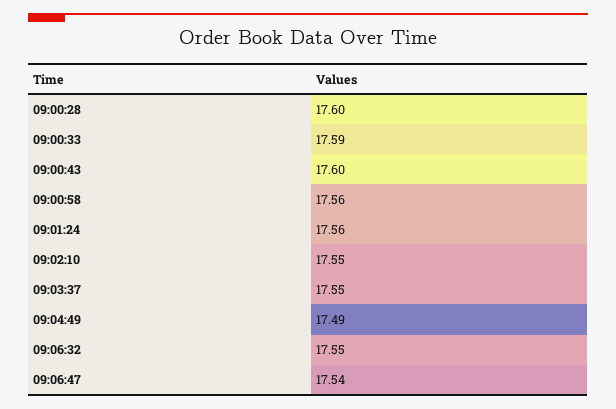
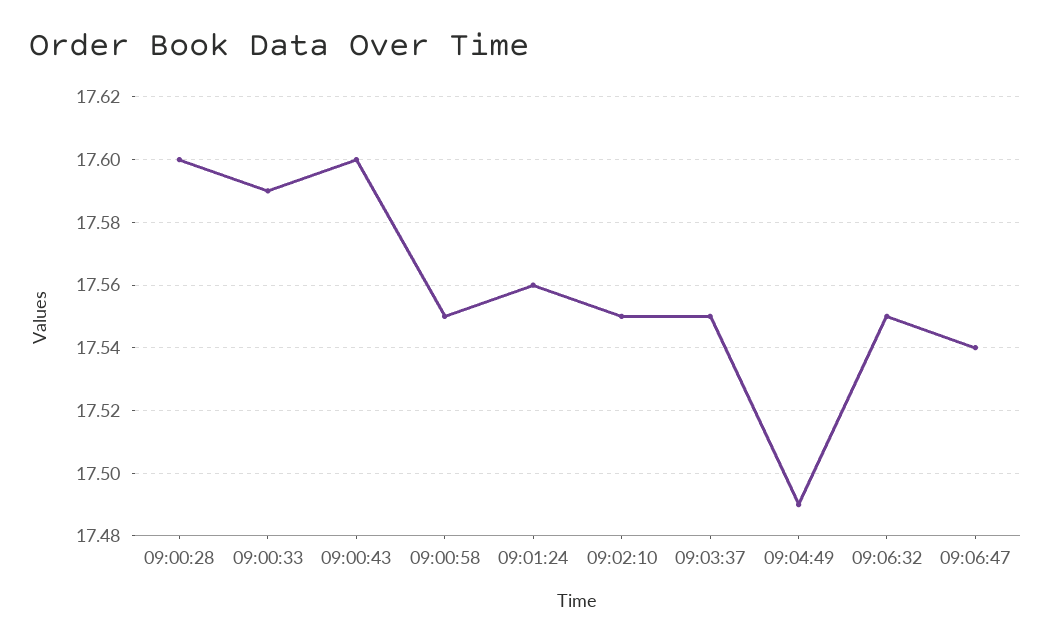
  {
    "09:00:28": 17.6,
    "09:00:33": 17.59,
    "09:00:43": 17.6,
-   "09:00:58": 17.56,
+   "09:00:58": 17.55,
    "09:01:24": 17.56,
    "09:02:10": 17.55,
    "09:03:37": 17.55,
    "09:04:49": 17.49,
    "09:06:32": 17.55,
    "09:06:47": 17.54
  }

